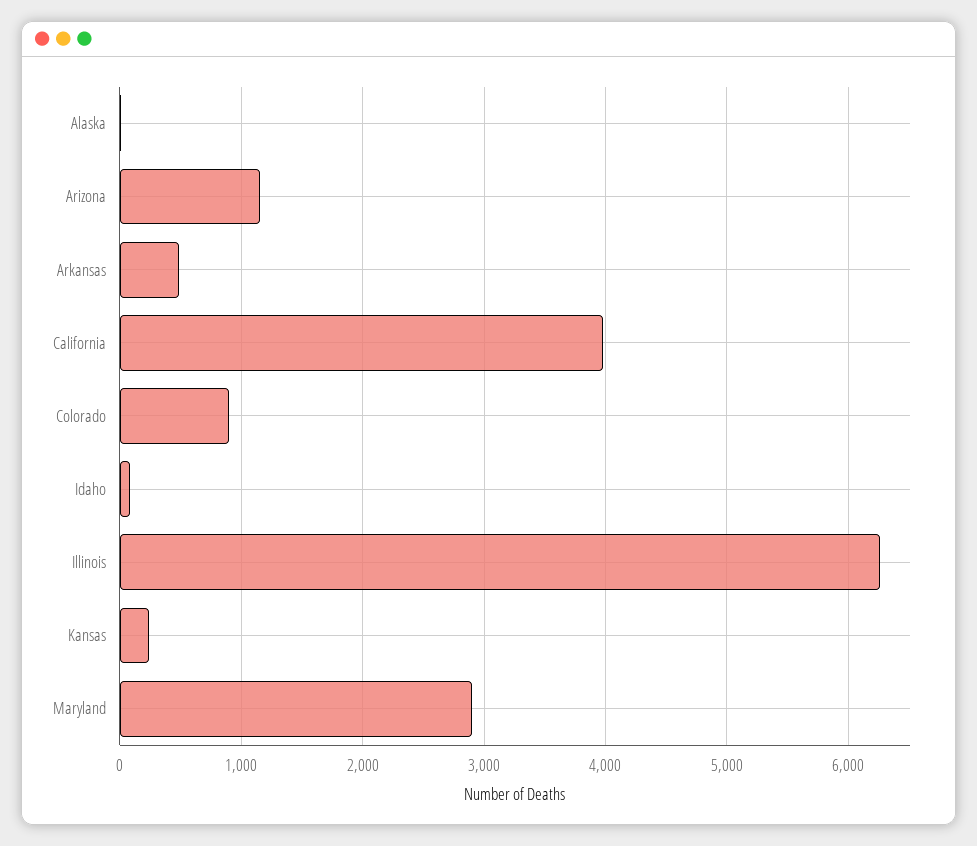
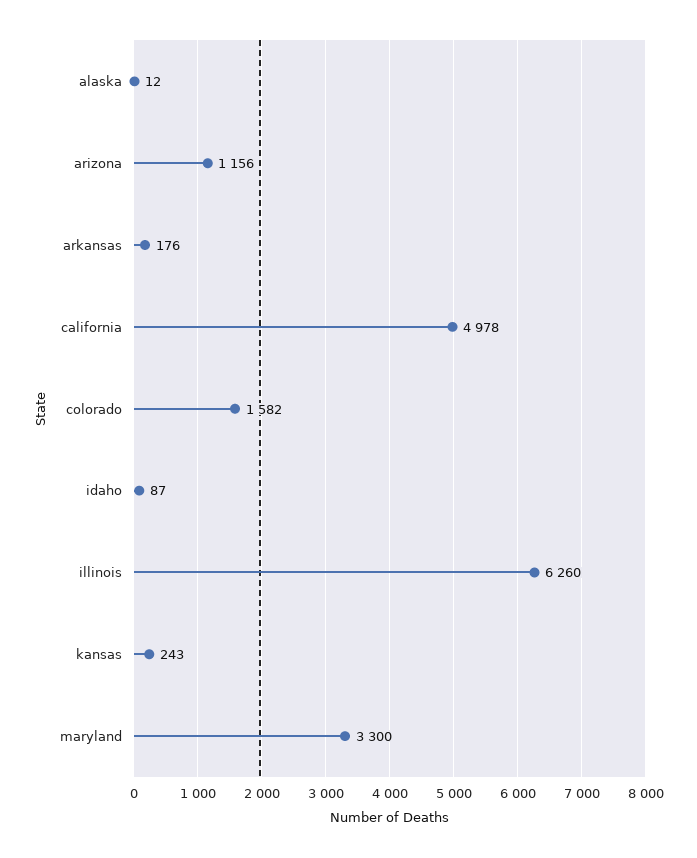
  {
    "Alaska": 12,
    "Arizona": 1156,
-   "Arkansas": 500,
+   "Arkansas": 176,
-   "California": 4000,
+   "California": 4978,
-   "Colorado": 900,
+   "Colorado": 1582,
    "Idaho": 87,
    "Illinois": 6260,
    "Kansas": 243,
-   "Maryland": 2900
+   "Maryland": 3300
  }

